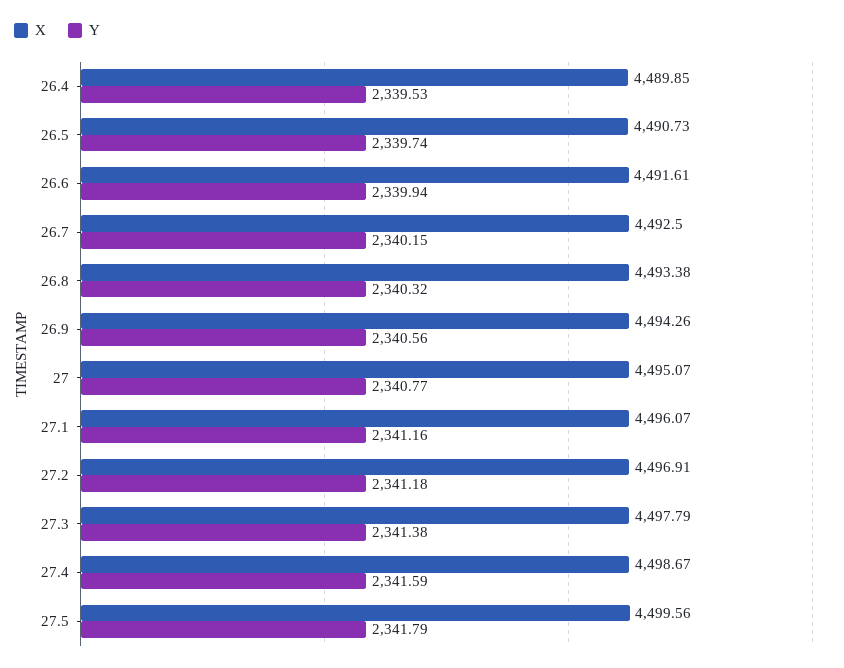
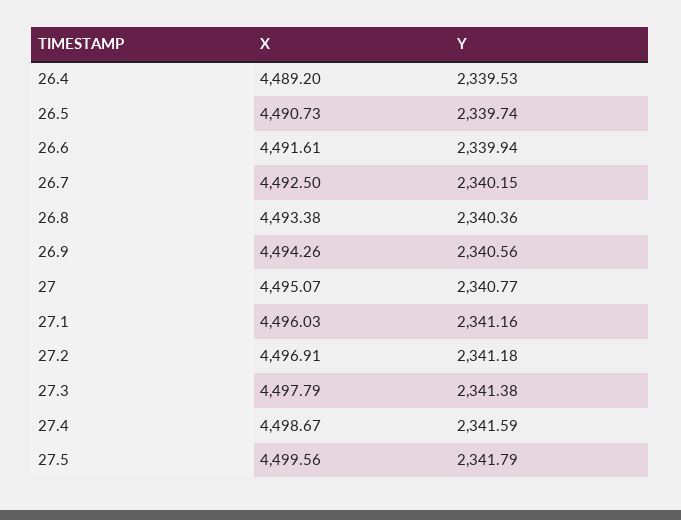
  {
    "X": {
-     "26.4": 4489.85,
+     "26.4": 4489.2,
      "26.5": 4490.73,
      "26.6": 4491.61,
      "26.7": 4492.5,
      "26.8": 4493.38,
      "26.9": 4494.26,
      "27": 4495.07,
-     "27.1": 4496.07,
+     "27.1": 4496.03,
      "27.2": 4496.91,
      "27.3": 4497.79,
      "27.4": 4498.67,
      "27.5": 4499.56
    },
    "Y": {
      "26.4": 2339.53,
      "26.5": 2339.74,
      "26.6": 2339.94,
      "26.7": 2340.15,
-     "26.8": 2340.32,
+     "26.8": 2340.36,
      "26.9": 2340.56,
      "27": 2340.77,
      "27.1": 2341.16,
      "27.2": 2341.18,
      "27.3": 2341.38,
      "27.4": 2341.59,
      "27.5": 2341.79
    }
  }

